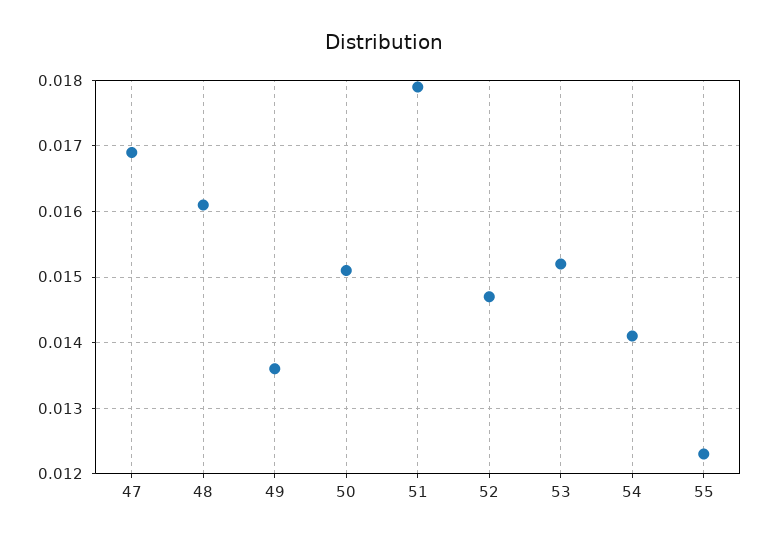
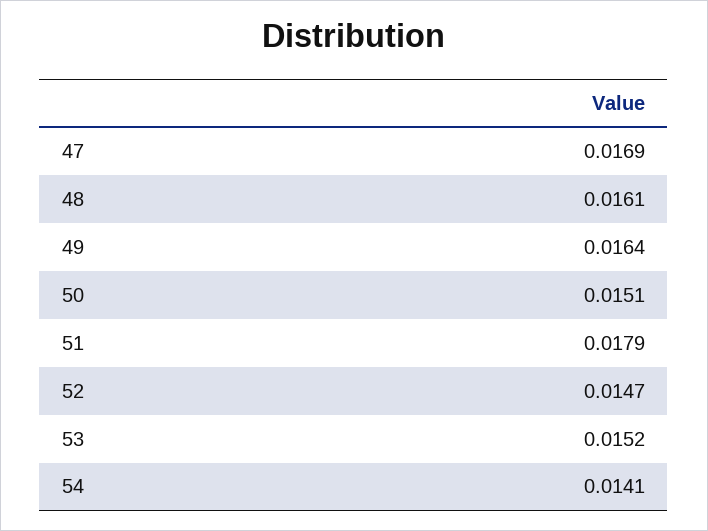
  {
    "47": 0.0169,
    "48": 0.0161,
-   "49": 0.0136,
+   "49": 0.0164,
    "50": 0.0151,
    "51": 0.0179,
    "52": 0.0147,
    "53": 0.0152,
-   "54": 0.0141,
+   "54": 0.0141
-   "55": 0.0123
  }

